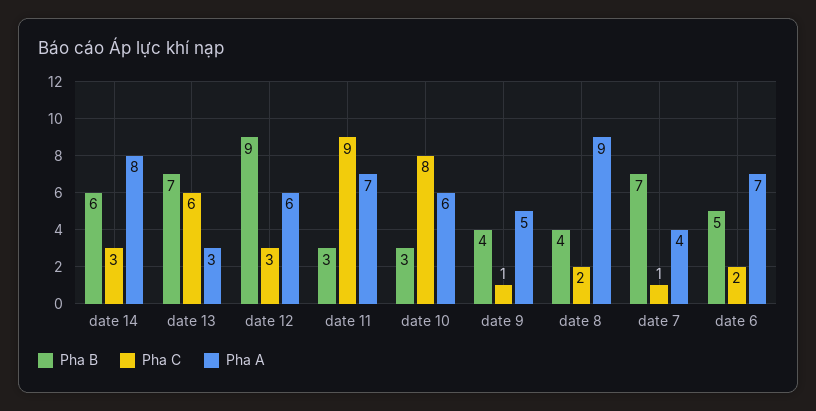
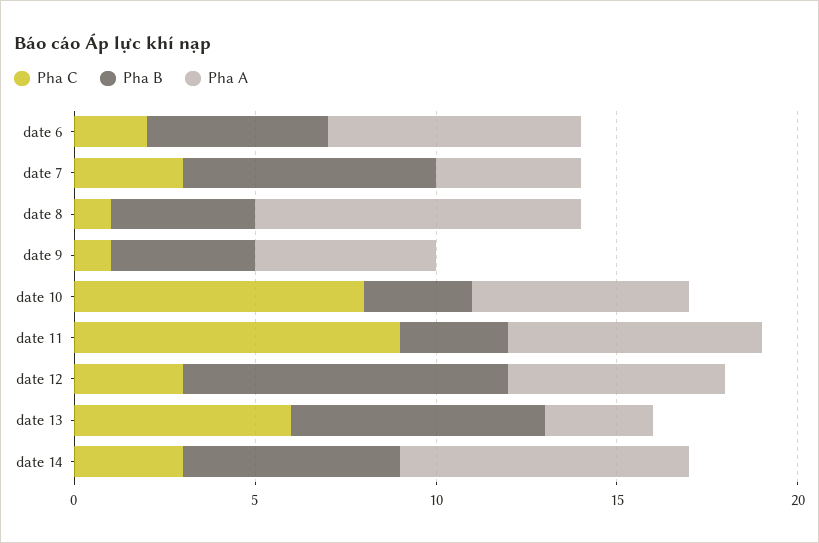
  {
    "Pha B": {
      "date 14": 6,
      "date 13": 7,
      "date 12": 9,
      "date 11": 3,
      "date 10": 3,
      "date 9": 4,
      "date 8": 4,
      "date 7": 7,
      "date 6": 5
    },
    "Pha C": {
      "date 14": 3,
      "date 13": 6,
      "date 12": 3,
      "date 11": 9,
      "date 10": 8,
      "date 9": 1,
-     "date 8": 2,
+     "date 8": 1,
-     "date 7": 1,
+     "date 7": 3,
      "date 6": 2
    },
    "Pha A": {
      "date 14": 8,
      "date 13": 3,
      "date 12": 6,
      "date 11": 7,
      "date 10": 6,
      "date 9": 5,
      "date 8": 9,
      "date 7": 4,
      "date 6": 7
    }
  }

